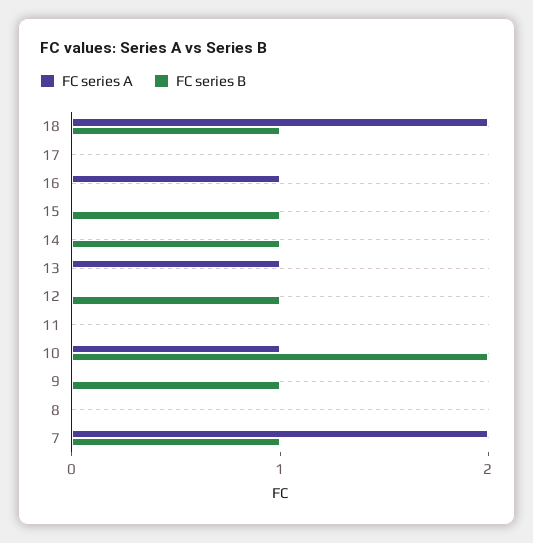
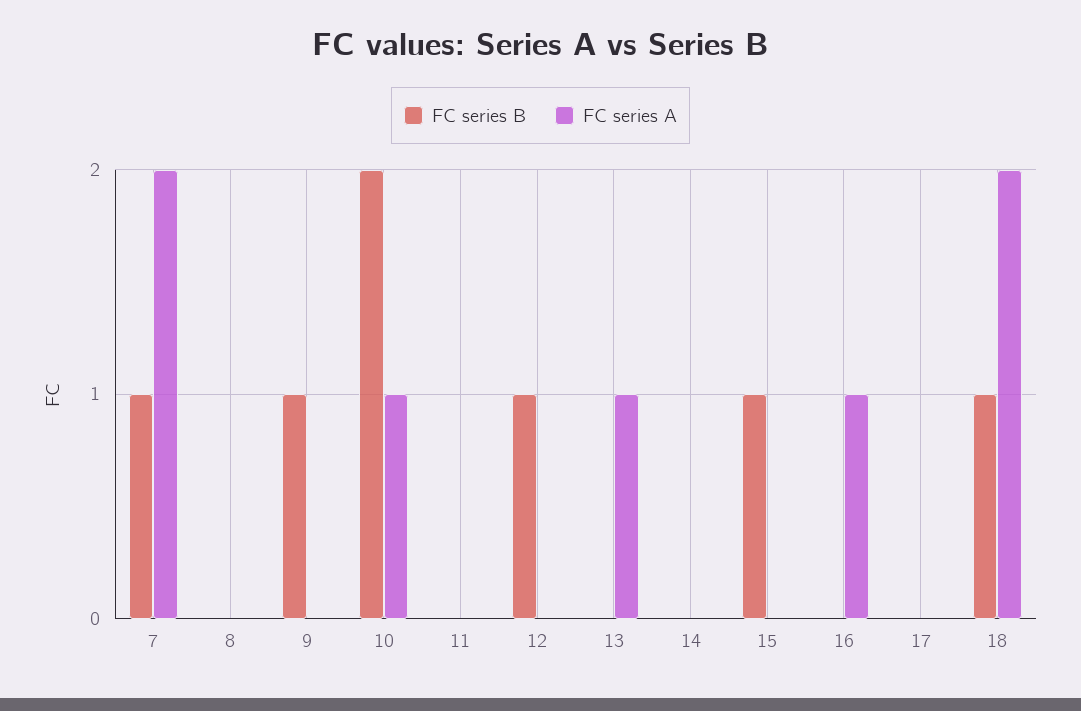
  {
    "FC series A": {
      "18": 2,
      "17": 0,
      "16": 1,
      "15": 0,
      "14": 0,
      "13": 1,
      "12": 0,
      "11": 0,
      "10": 1,
      "9": 0,
      "8": 0,
      "7": 2
    },
    "FC series B": {
      "18": 1,
      "17": 0,
      "16": 0,
      "15": 1,
-     "14": 1,
+     "14": 0,
      "13": 0,
      "12": 1,
      "11": 0,
      "10": 2,
      "9": 1,
      "8": 0,
      "7": 1
    }
  }

